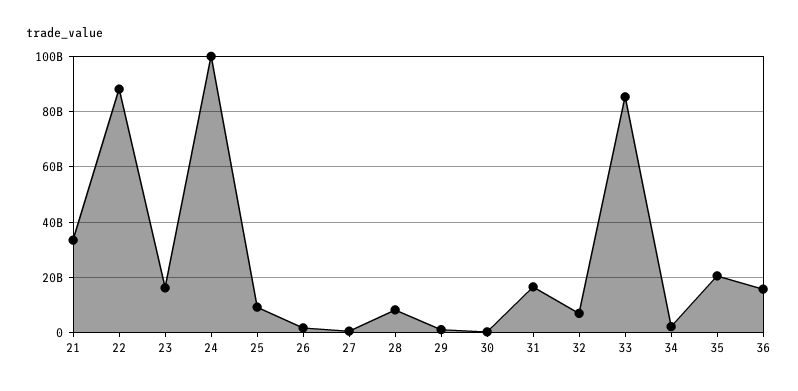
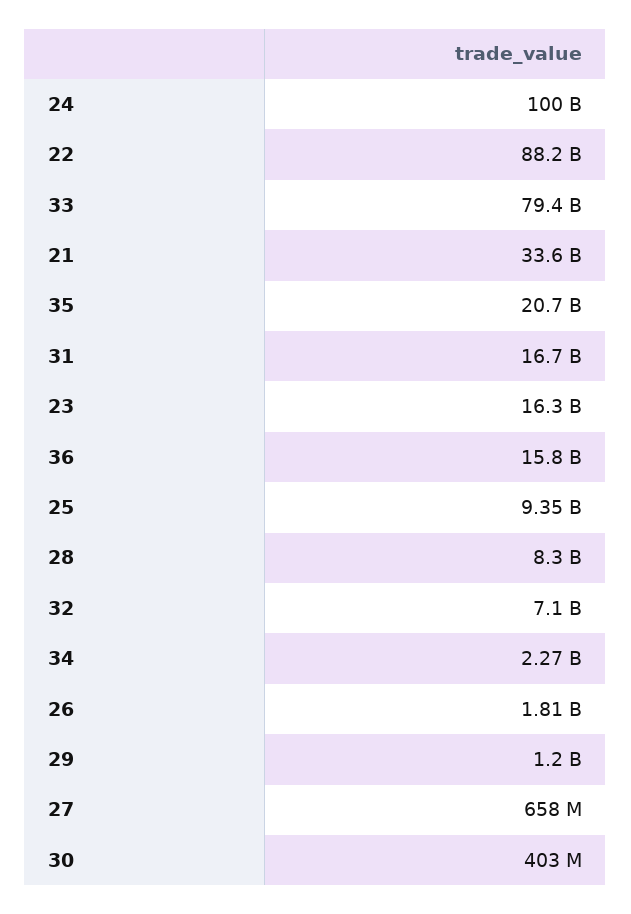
  {
    "21": 33600000000,
    "22": 88200000000,
    "23": 16300000000,
    "24": 100000000000,
    "25": 9350000000,
    "26": 1810000000,
    "27": 658000000,
    "28": 8300000000,
    "29": 1200000000,
    "30": 403000000,
    "31": 16700000000,
    "32": 7100000000,
-   "33": 85000000000,
+   "33": 79400000000,
    "34": 2270000000,
    "35": 20700000000,
    "36": 15800000000
  }

